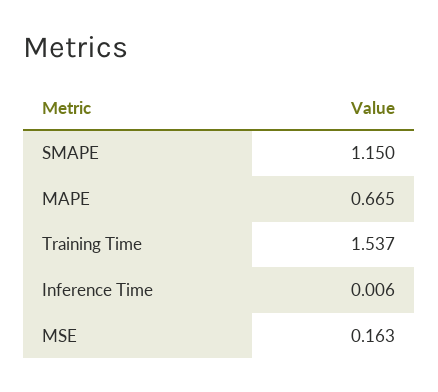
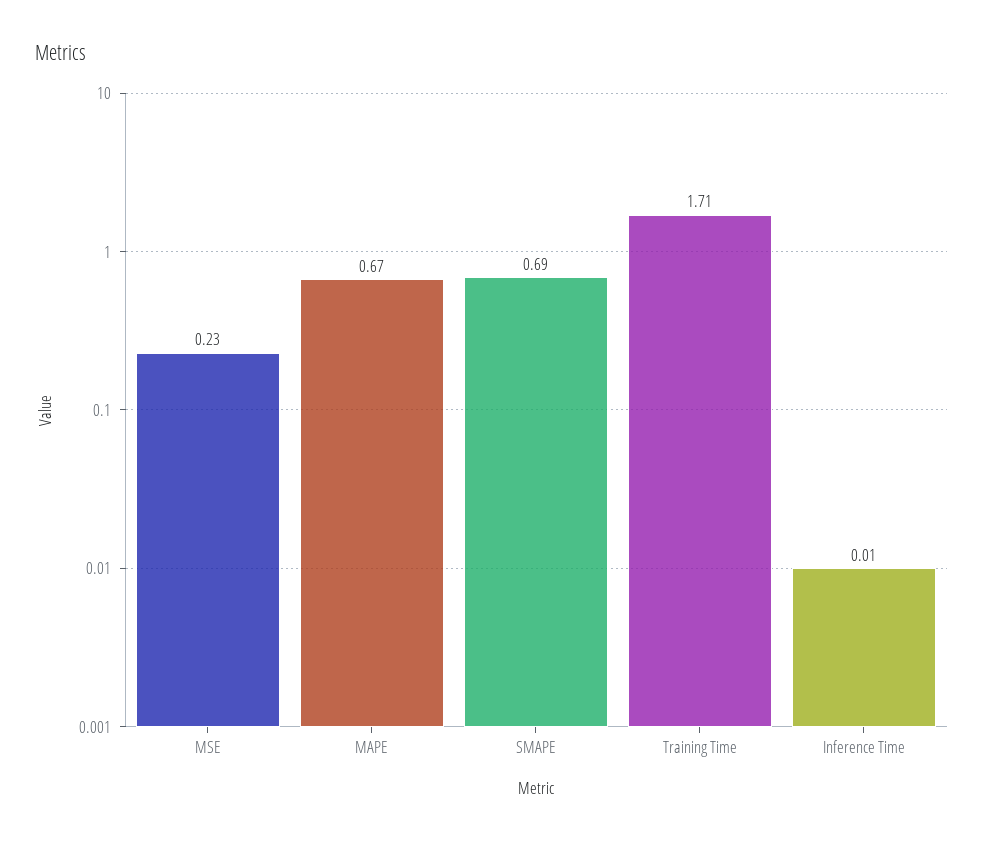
  {
-   "SMAPE": 1.15,
+   "SMAPE": 0.69,
    "MAPE": 0.665,
-   "Training Time": 1.537,
+   "Training Time": 1.71,
    "Inference Time": 0.006,
-   "MSE": 0.163
+   "MSE": 0.23
  }

